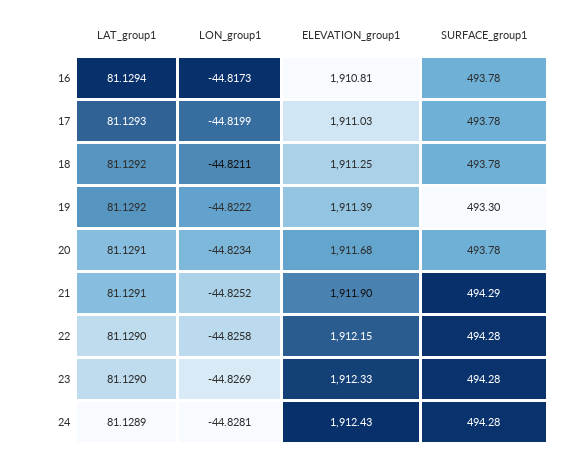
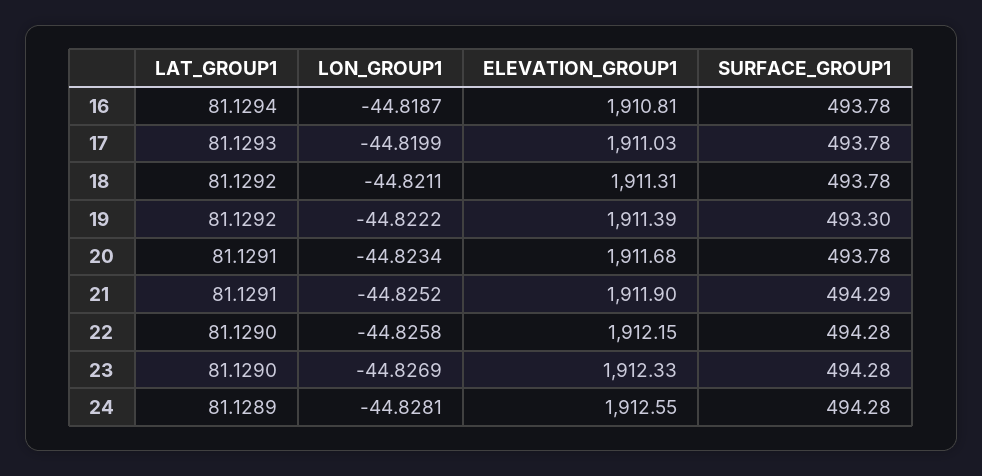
  {
    "LAT_group1": {
      "16": 81.1294,
      "17": 81.1293,
      "18": 81.1292,
      "19": 81.1292,
      "20": 81.1291,
      "21": 81.1291,
      "22": 81.129,
      "23": 81.129,
      "24": 81.1289
    },
    "LON_group1": {
-     "16": -44.8173,
+     "16": -44.8187,
      "17": -44.8199,
      "18": -44.8211,
      "19": -44.8222,
      "20": -44.8234,
      "21": -44.8252,
      "22": -44.8258,
      "23": -44.8269,
      "24": -44.8281
    },
    "ELEVATION_group1": {
      "16": 1910.81,
      "17": 1911.03,
-     "18": 1911.25,
+     "18": 1911.31,
      "19": 1911.39,
      "20": 1911.68,
      "21": 1911.9,
      "22": 1912.15,
      "23": 1912.33,
-     "24": 1912.43
+     "24": 1912.55
    },
    "SURFACE_group1": {
      "16": 493.78,
      "17": 493.78,
      "18": 493.78,
      "19": 493.3,
      "20": 493.78,
      "21": 494.29,
      "22": 494.28,
      "23": 494.28,
      "24": 494.28
    }
  }

